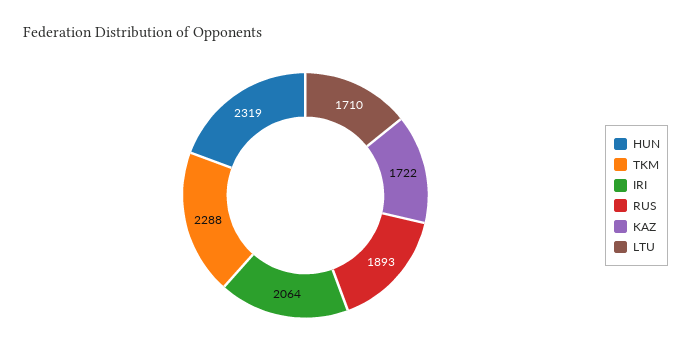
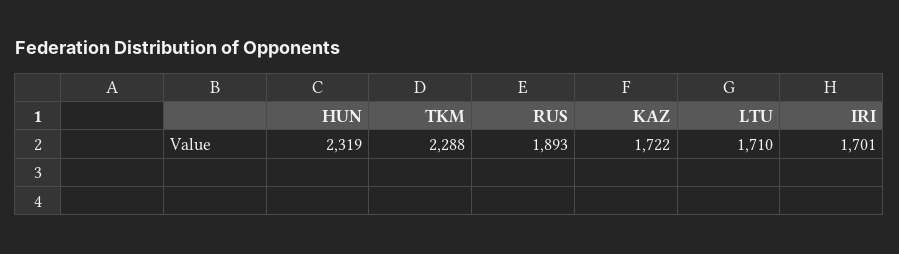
  {
    "HUN": 2319,
    "TKM": 2288,
-   "IRI": 2064,
+   "IRI": 1701,
    "RUS": 1893,
    "KAZ": 1722,
    "LTU": 1710
  }

